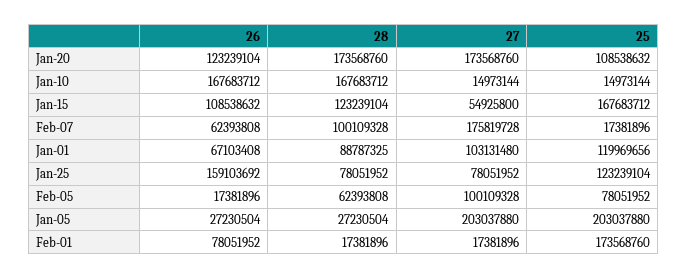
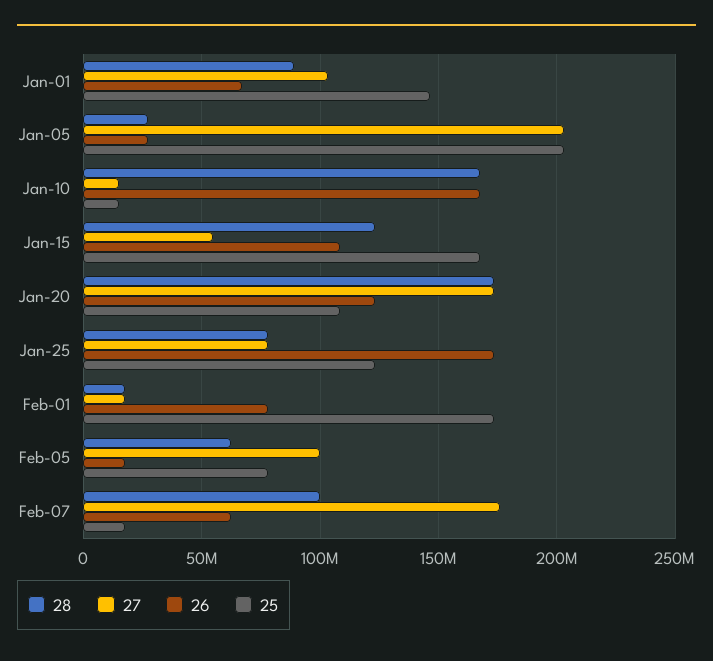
  {
    "26": {
      "Jan-20": 123239104,
      "Jan-10": 167683712,
      "Jan-15": 108538632,
      "Feb-07": 62393808,
      "Jan-01": 67103408,
-     "Jan-25": 159103692,
+     "Jan-25": 175000000,
      "Feb-05": 17381896,
      "Jan-05": 27230504,
      "Feb-01": 78051952
    },
    "28": {
      "Jan-20": 173568760,
      "Jan-10": 167683712,
      "Jan-15": 123239104,
      "Feb-07": 100109328,
      "Jan-01": 88787325,
      "Jan-25": 78051952,
      "Feb-05": 62393808,
      "Jan-05": 27230504,
      "Feb-01": 17381896
    },
    "27": {
      "Jan-20": 173568760,
      "Jan-10": 14973144,
      "Jan-15": 54925800,
      "Feb-07": 175819728,
      "Jan-01": 103131480,
      "Jan-25": 78051952,
      "Feb-05": 100109328,
      "Jan-05": 203037880,
      "Feb-01": 17381896
    },
    "25": {
      "Jan-20": 108538632,
      "Jan-10": 14973144,
      "Jan-15": 167683712,
      "Feb-07": 17381896,
-     "Jan-01": 119969656,
+     "Jan-01": 145000000,
      "Jan-25": 123239104,
      "Feb-05": 78051952,
      "Jan-05": 203037880,
      "Feb-01": 173568760
    }
  }

